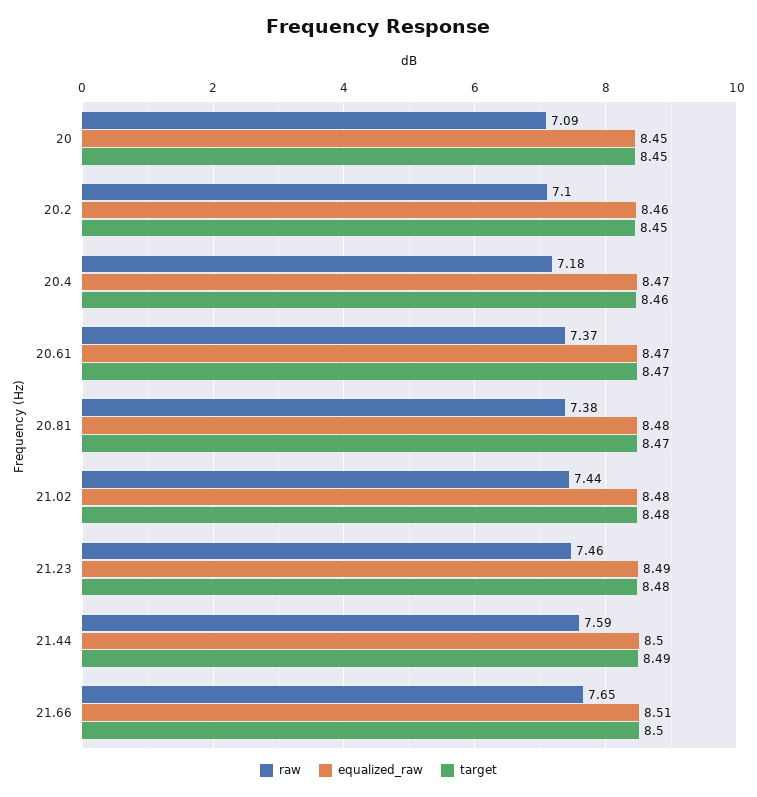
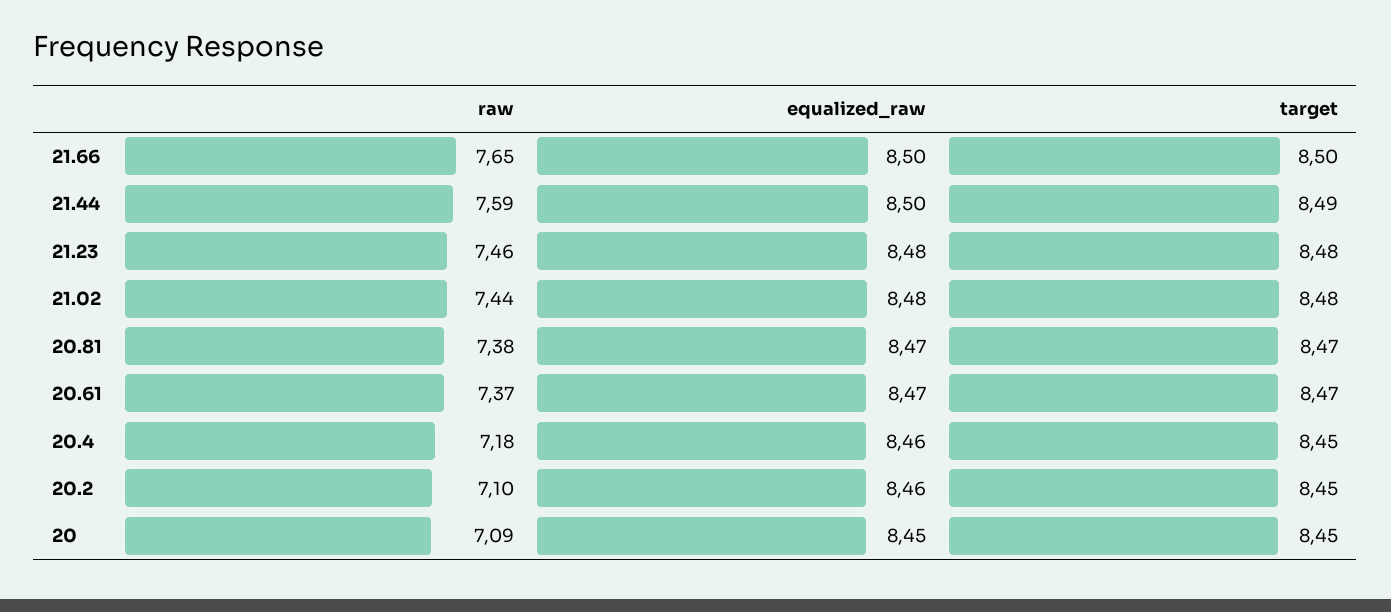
  {
    "raw": {
      "20": 7.09,
      "20.2": 7.1,
      "20.4": 7.18,
      "20.61": 7.37,
      "20.81": 7.38,
      "21.02": 7.44,
      "21.23": 7.46,
      "21.44": 7.59,
      "21.66": 7.65
    },
    "equalized_raw": {
      "20": 8.45,
      "20.2": 8.46,
-     "20.4": 8.47,
+     "20.4": 8.46,
      "20.61": 8.47,
-     "20.81": 8.48,
+     "20.81": 8.47,
      "21.02": 8.48,
-     "21.23": 8.49,
+     "21.23": 8.48,
      "21.44": 8.5,
-     "21.66": 8.51
+     "21.66": 8.5
    },
    "target": {
      "20": 8.45,
      "20.2": 8.45,
-     "20.4": 8.46,
+     "20.4": 8.45,
      "20.61": 8.47,
      "20.81": 8.47,
      "21.02": 8.48,
      "21.23": 8.48,
      "21.44": 8.49,
      "21.66": 8.5
    }
  }

